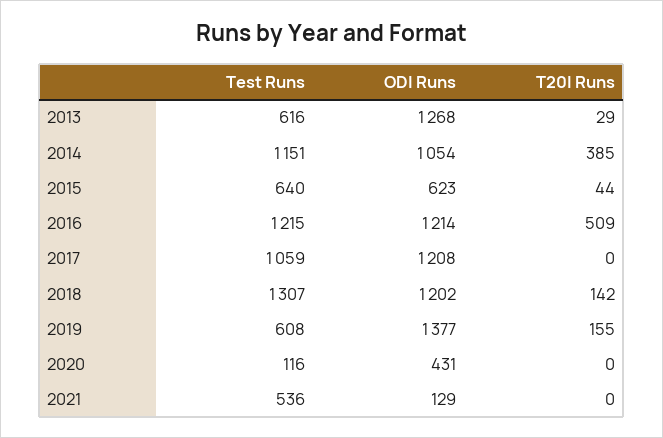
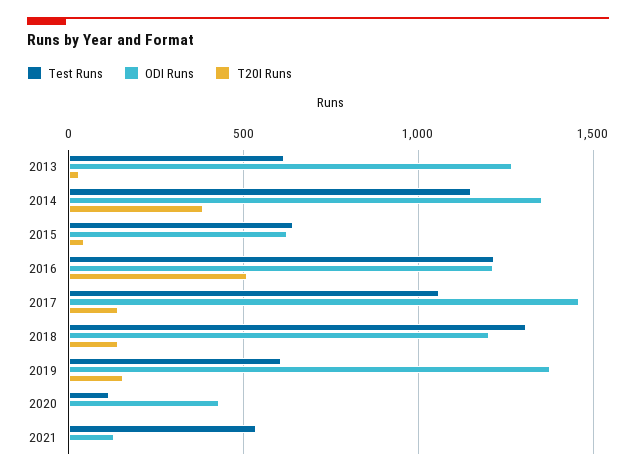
  {
    "Test Runs": {
      "2013": 616,
      "2014": 1151,
      "2015": 640,
      "2016": 1215,
      "2017": 1059,
      "2018": 1307,
      "2019": 608,
      "2020": 116,
      "2021": 536
    },
    "ODI Runs": {
      "2013": 1268,
-     "2014": 1054,
+     "2014": 1350,
      "2015": 623,
      "2016": 1214,
-     "2017": 1208,
+     "2017": 1450,
      "2018": 1202,
      "2019": 1377,
      "2020": 431,
      "2021": 129
    },
    "T20I Runs": {
      "2013": 29,
      "2014": 385,
      "2015": 44,
      "2016": 509,
-     "2017": 0,
+     "2017": 150,
      "2018": 142,
      "2019": 155,
      "2020": 0,
      "2021": 0
    }
  }

